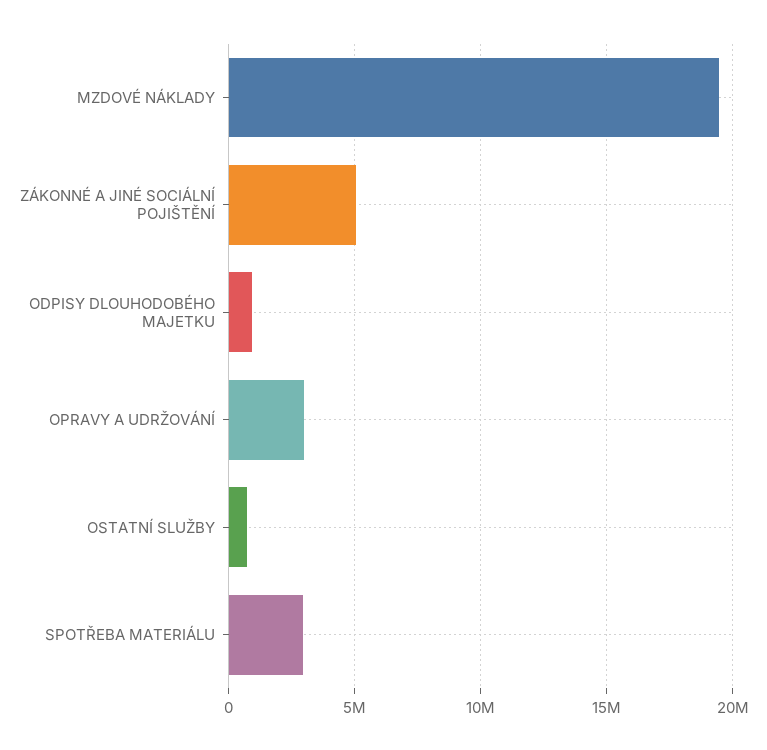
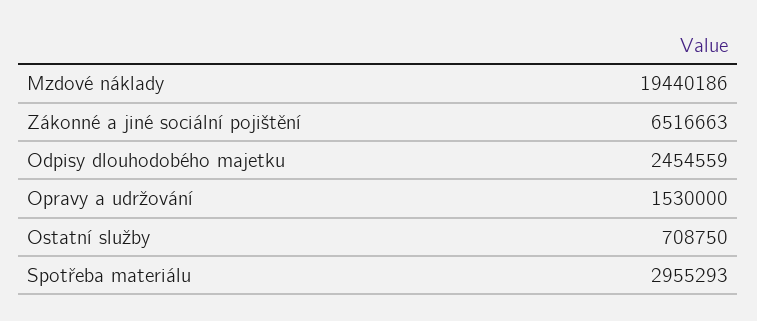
  {
    "MZDOVÉ NÁKLADY": 19440186,
-   "ZÁKONNÉ A JINÉ SOCIÁLNÍ POJIŠTĚNÍ": 5000000,
+   "ZÁKONNÉ A JINÉ SOCIÁLNÍ POJIŠTĚNÍ": 6516663,
-   "ODPISY DLOUHODOBÉHO MAJETKU": 1000000,
+   "ODPISY DLOUHODOBÉHO MAJETKU": 2454559,
-   "OPRAVY A UDRŽOVÁNÍ": 3000000,
+   "OPRAVY A UDRŽOVÁNÍ": 1530000,
    "OSTATNÍ SLUŽBY": 708750,
    "SPOTŘEBA MATERIÁLU": 2955293
  }

